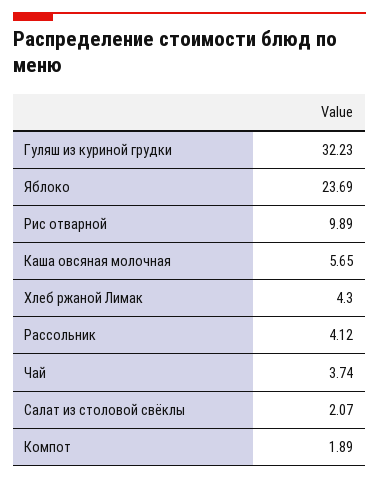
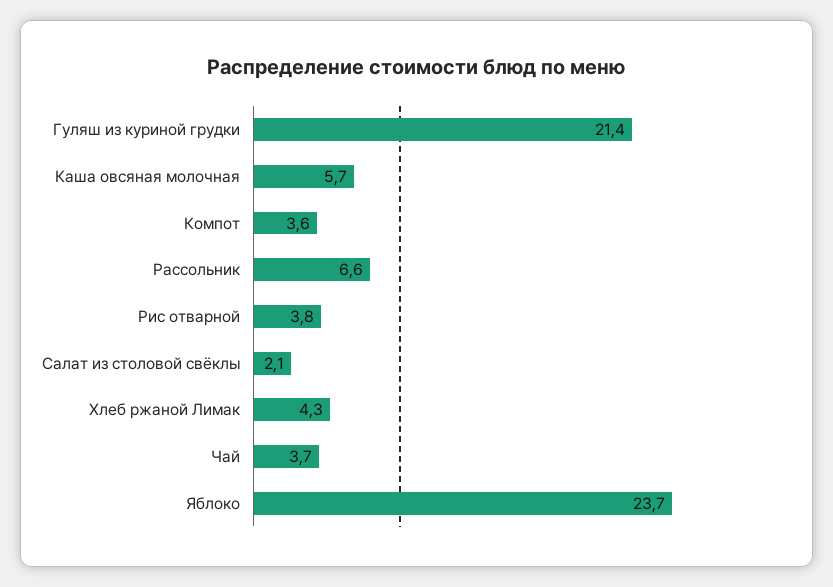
  {
-   "Гуляш из куриной грудки": 32.23,
+   "Гуляш из куриной грудки": 21.4,
    "Яблоко": 23.69,
-   "Рис отварной": 9.89,
+   "Рис отварной": 3.8,
    "Каша овсяная молочная": 5.65,
    "Хлеб ржаной Лимак": 4.3,
-   "Рассольник": 4.12,
+   "Рассольник": 6.6,
    "Чай": 3.74,
    "Салат из столовой свёклы": 2.07,
-   "Компот": 1.89
+   "Компот": 3.6
  }

